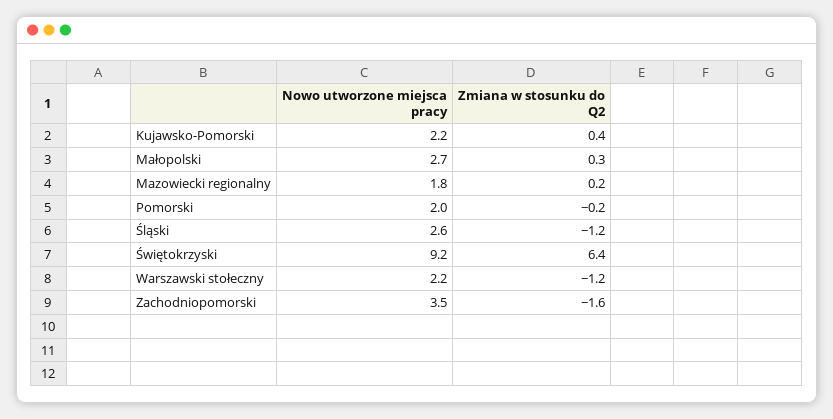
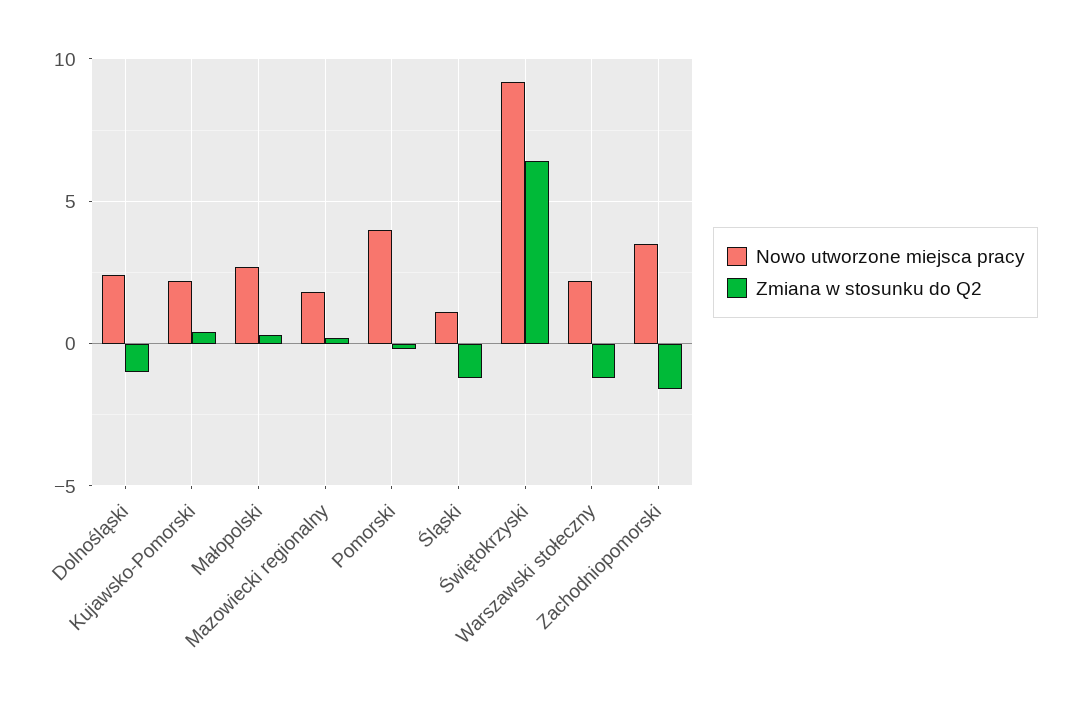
  {
    "Nowo utworzone miejsca pracy": {
      "Kujawsko-Pomorski": 2.2,
      "Małopolski": 2.7,
      "Mazowiecki regionalny": 1.8,
-     "Pomorski": 2,
+     "Pomorski": 4,
-     "Śląski": 2.6,
+     "Śląski": 1,
      "Świętokrzyski": 9.2,
      "Warszawski stołeczny": 2.2,
-     "Zachodniopomorski": 3.5
+     "Zachodniopomorski": 3.5,
+     "Dolnośląski": 2.5
    },
    "Zmiana w stosunku do Q2": {
      "Kujawsko-Pomorski": 0.4,
      "Małopolski": 0.3,
      "Mazowiecki regionalny": 0.2,
      "Pomorski": -0.2,
      "Śląski": -1.2,
      "Świętokrzyski": 6.4,
      "Warszawski stołeczny": -1.2,
-     "Zachodniopomorski": -1.6
+     "Zachodniopomorski": -1.6,
+     "Dolnośląski": -1
    }
  }

